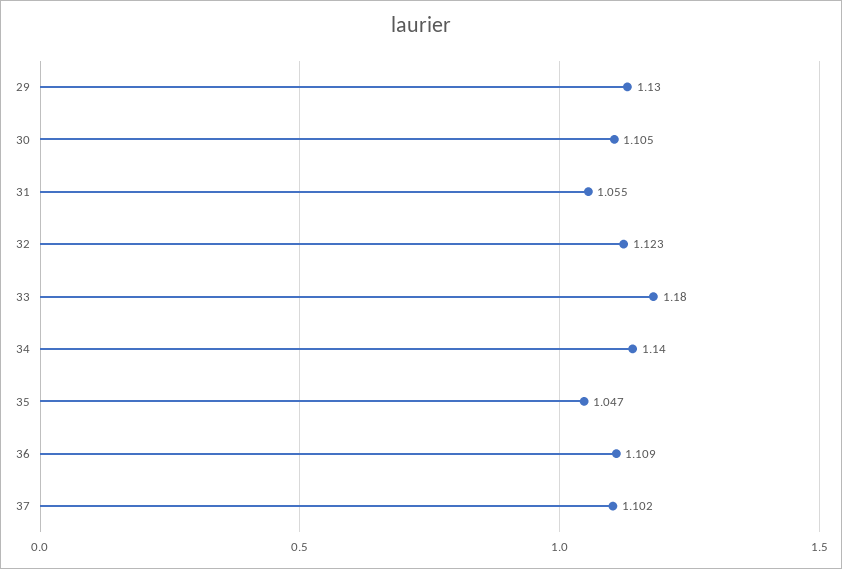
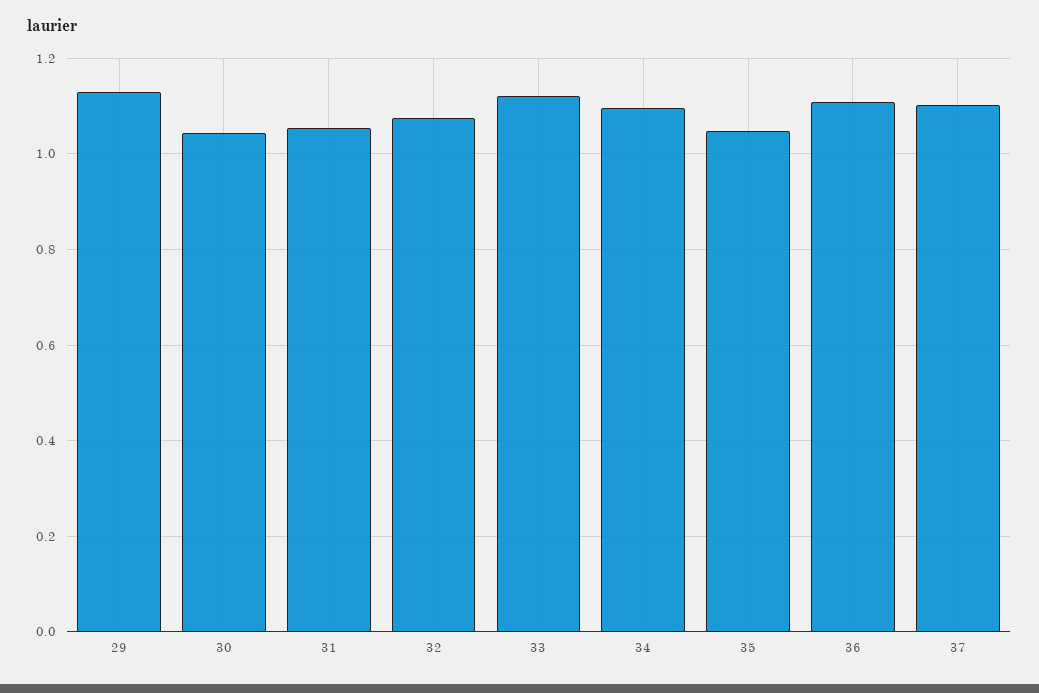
  {
    "29": 1.13,
-   "30": 1.105,
+   "30": 1.04,
    "31": 1.055,
-   "32": 1.123,
+   "32": 1.08,
-   "33": 1.18,
+   "33": 1.12,
-   "34": 1.14,
+   "34": 1.1,
    "35": 1.047,
    "36": 1.109,
    "37": 1.102
  }

